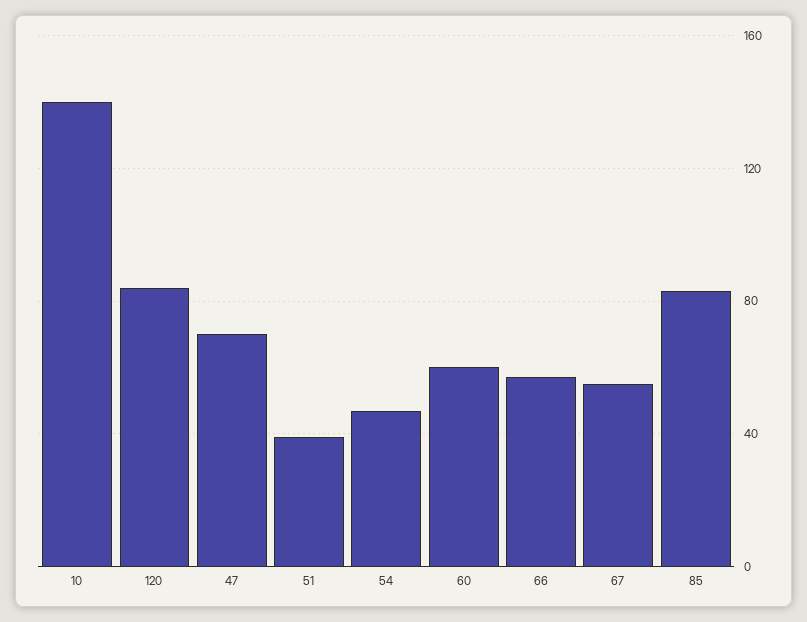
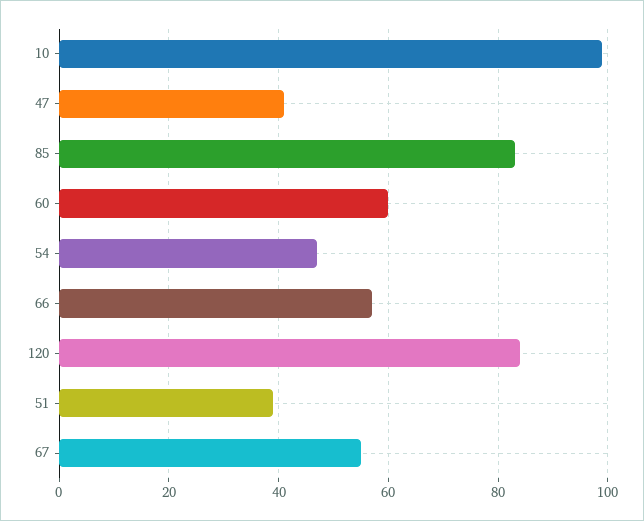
  {
-   "10": 140,
+   "10": 100,
    "120": 85,
-   "47": 70,
+   "47": 40,
    "51": 40,
    "54": 45,
    "60": 60,
    "66": 55,
    "67": 55,
    "85": 85
  }

